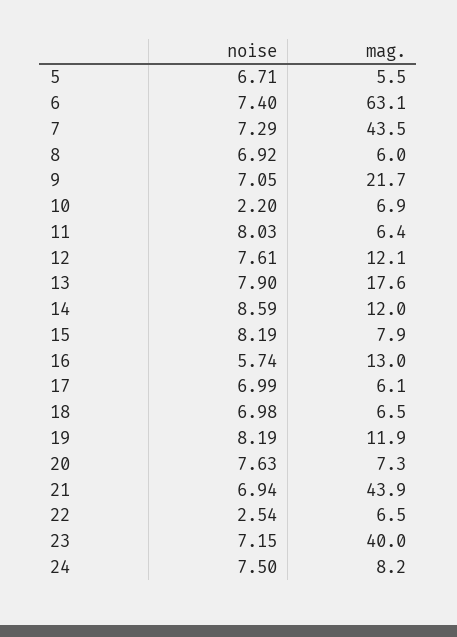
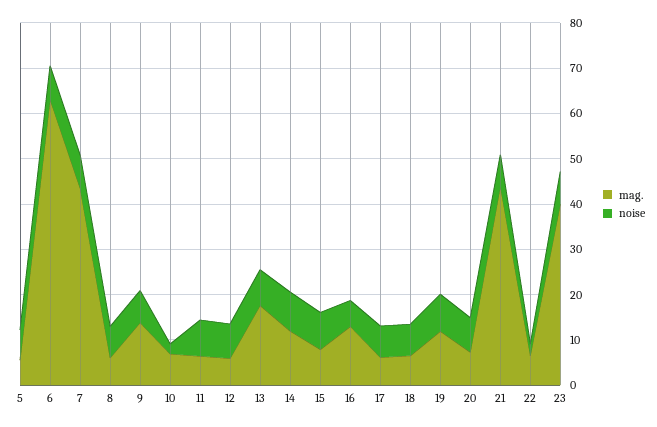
  {
    "noise": {
      "5": 6.71,
      "6": 7.4,
      "7": 7.29,
      "8": 6.92,
      "9": 7.05,
      "10": 2.2,
      "11": 8.03,
      "12": 7.61,
      "13": 7.9,
      "14": 8.59,
      "15": 8.19,
      "16": 5.74,
      "17": 6.99,
      "18": 6.98,
      "19": 8.19,
      "20": 7.63,
      "21": 6.94,
      "22": 2.54,
-     "23": 7.15,
+     "23": 7.15
-     "24": 7.5
    },
    "mag.": {
      "5": 5.5,
      "6": 63.1,
      "7": 43.5,
      "8": 6,
-     "9": 21.7,
+     "9": 14,
      "10": 6.9,
      "11": 6.4,
-     "12": 12.1,
+     "12": 6,
      "13": 17.6,
      "14": 12,
      "15": 7.9,
      "16": 13,
      "17": 6.1,
      "18": 6.5,
      "19": 11.9,
      "20": 7.3,
      "21": 43.9,
      "22": 6.5,
-     "23": 40,
+     "23": 40
-     "24": 8.2
    }
  }

